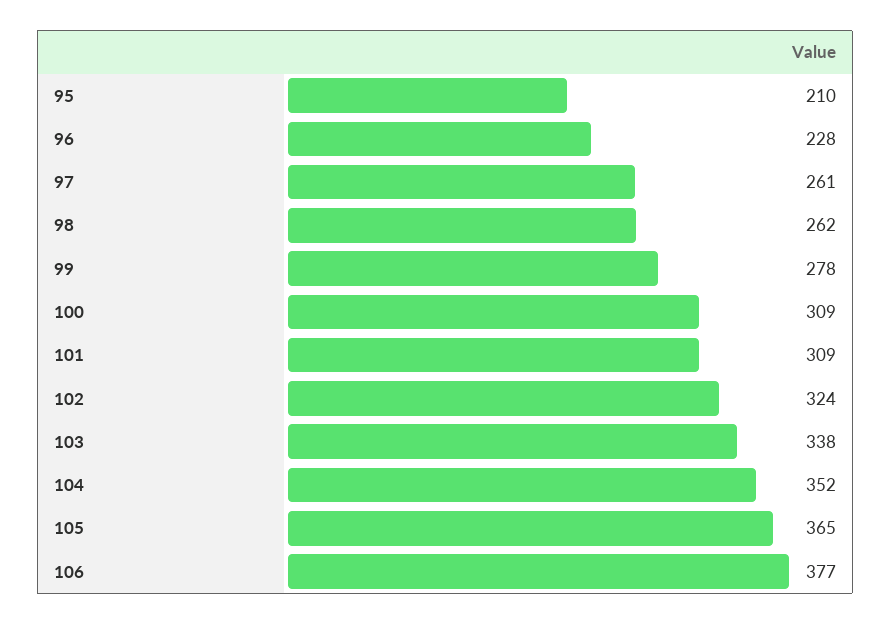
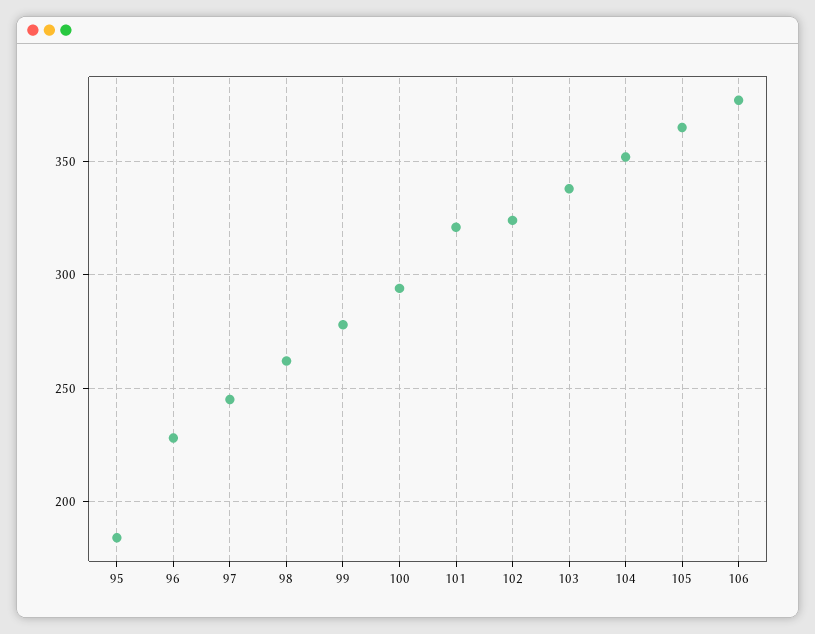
  {
-   "95": 210,
+   "95": 185,
    "96": 228,
-   "97": 261,
+   "97": 245,
    "98": 262,
    "99": 278,
-   "100": 309,
+   "100": 295,
-   "101": 309,
+   "101": 320,
    "102": 324,
    "103": 338,
    "104": 352,
    "105": 365,
    "106": 377
  }

